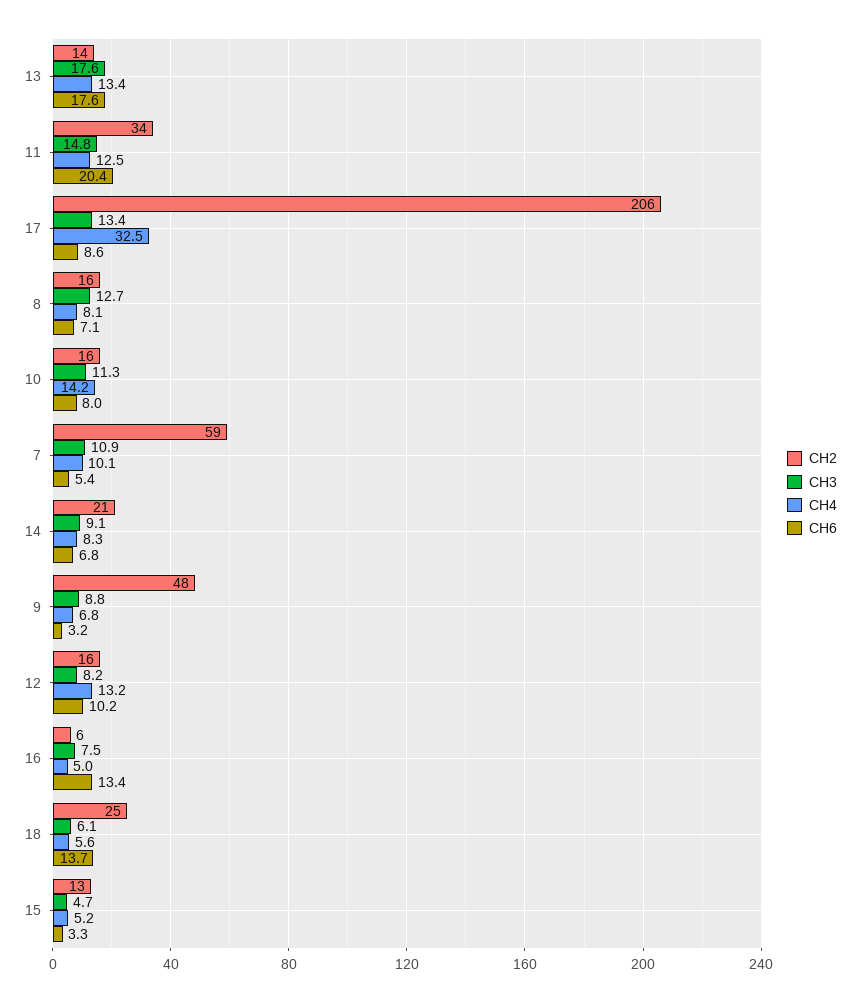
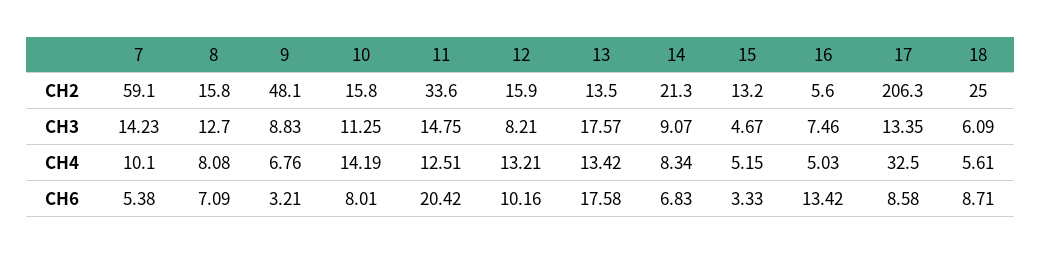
  {
    "CH2": {
      "13": 13.5,
      "11": 33.6,
      "17": 206.3,
      "8": 15.8,
      "10": 15.8,
      "7": 59.1,
      "14": 21.3,
      "9": 48.1,
      "12": 15.9,
      "16": 5.6,
      "18": 25,
      "15": 13.2
    },
    "CH3": {
      "13": 17.57,
      "11": 14.75,
      "17": 13.35,
      "8": 12.7,
      "10": 11.25,
-     "7": 10.9,
+     "7": 14.23,
      "14": 9.07,
      "9": 8.83,
      "12": 8.21,
      "16": 7.46,
      "18": 6.09,
      "15": 4.67
    },
    "CH4": {
      "13": 13.42,
      "11": 12.51,
      "17": 32.5,
      "8": 8.08,
      "10": 14.19,
      "7": 10.1,
      "14": 8.34,
      "9": 6.76,
      "12": 13.21,
      "16": 5.03,
      "18": 5.61,
      "15": 5.15
    },
    "CH6": {
      "13": 17.58,
      "11": 20.42,
      "17": 8.58,
      "8": 7.09,
      "10": 8.01,
      "7": 5.38,
      "14": 6.83,
      "9": 3.21,
      "12": 10.16,
      "16": 13.42,
-     "18": 13.7,
+     "18": 8.71,
      "15": 3.33
    }
  }

